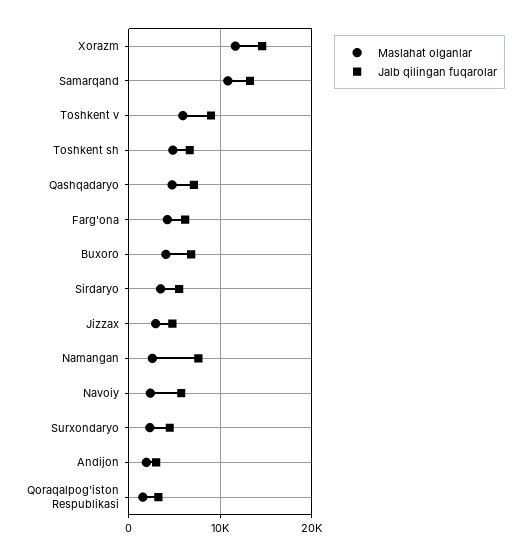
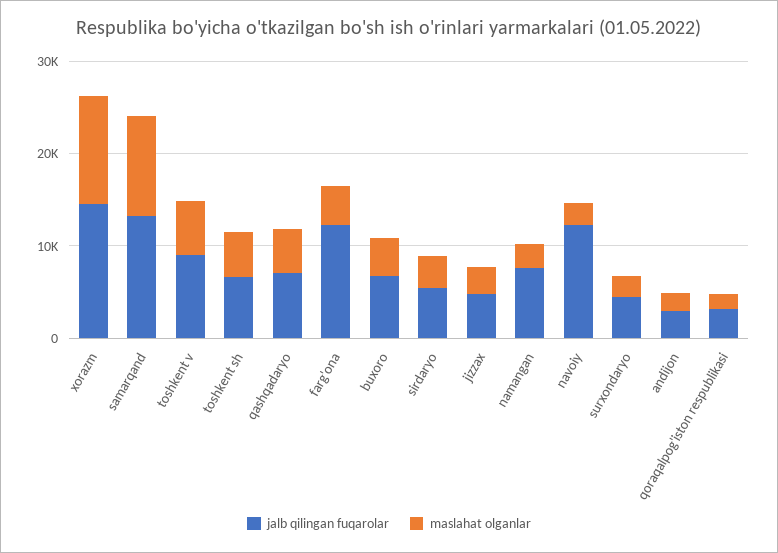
  {
    "Maslahat olganlar": {
      "Xorazm": 12000,
      "Samarqand": 11000,
      "Toshkent v": 6000,
      "Toshkent sh": 5000,
      "Qashqadaryo": 5000,
      "Farg'ona": 4000,
      "Buxoro": 4000,
      "Sirdaryo": 3000,
      "Jizzax": 3000,
      "Namangan": 3000,
      "Navoiy": 2000,
      "Surxondaryo": 2000,
      "Andijon": 2000,
      "Qoraqalpog'iston Respublikasi": 2000
    },
    "Jalb qilingan fuqarolar": {
      "Xorazm": 15000,
      "Samarqand": 13000,
      "Toshkent v": 9000,
      "Toshkent sh": 7000,
      "Qashqadaryo": 7000,
-     "Farg'ona": 6000,
+     "Farg'ona": 12000,
      "Buxoro": 7000,
      "Sirdaryo": 6000,
      "Jizzax": 5000,
      "Namangan": 8000,
-     "Navoiy": 6000,
+     "Navoiy": 12000,
      "Surxondaryo": 4000,
      "Andijon": 3000,
      "Qoraqalpog'iston Respublikasi": 3000
    }
  }

